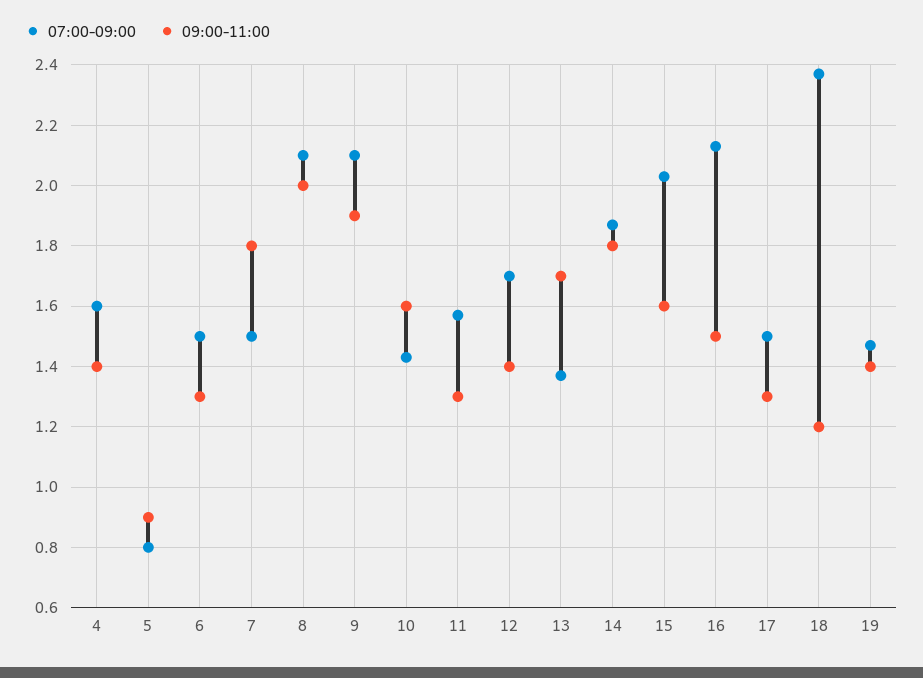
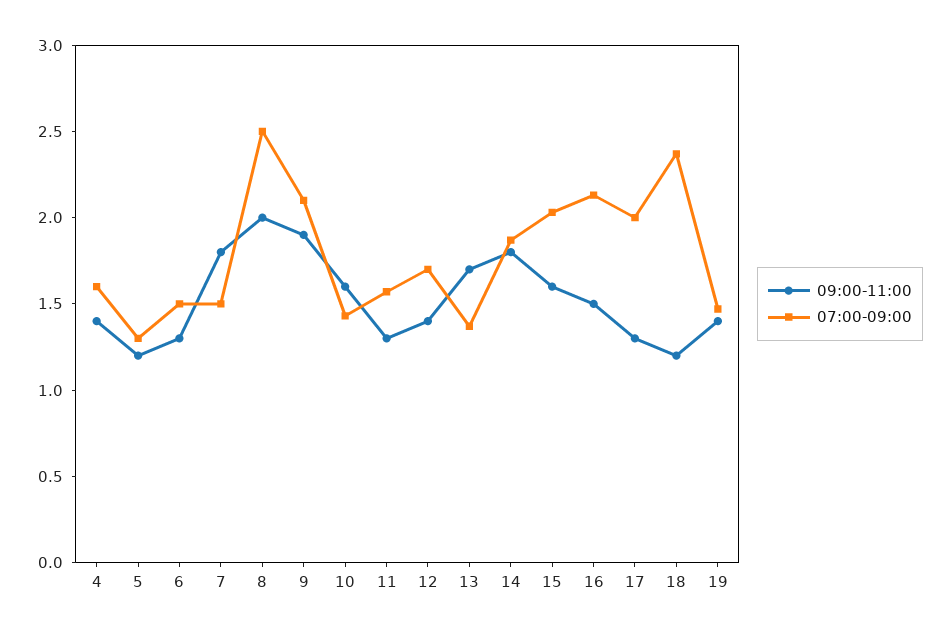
  {
    "07:00-09:00": {
      "4": 1.6,
-     "5": 0.8,
+     "5": 1.3,
      "6": 1.5,
      "7": 1.5,
-     "8": 2.1,
+     "8": 2.5,
      "9": 2.1,
      "10": 1.45,
      "11": 1.55,
      "12": 1.7,
      "13": 1.35,
      "14": 1.85,
      "15": 2.05,
      "16": 2.15,
-     "17": 1.5,
+     "17": 2,
      "18": 2.35,
      "19": 1.45
    },
    "09:00-11:00": {
      "4": 1.4,
-     "5": 0.9,
+     "5": 1.2,
      "6": 1.3,
      "7": 1.8,
      "8": 2,
      "9": 1.9,
      "10": 1.6,
      "11": 1.3,
      "12": 1.4,
      "13": 1.7,
      "14": 1.8,
      "15": 1.6,
      "16": 1.5,
      "17": 1.3,
      "18": 1.2,
      "19": 1.4
    }
  }

